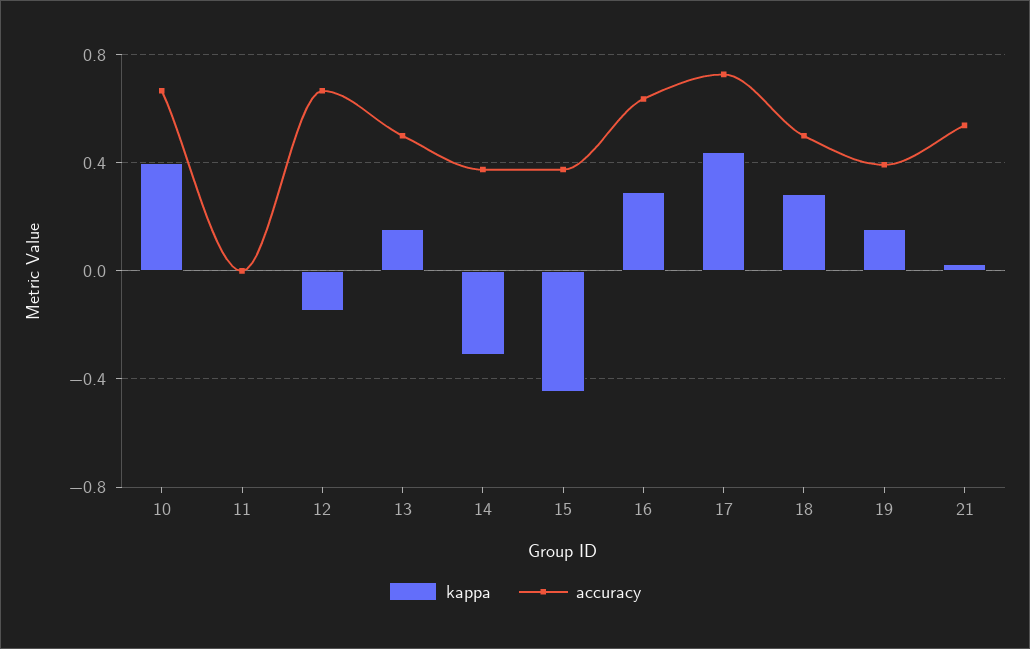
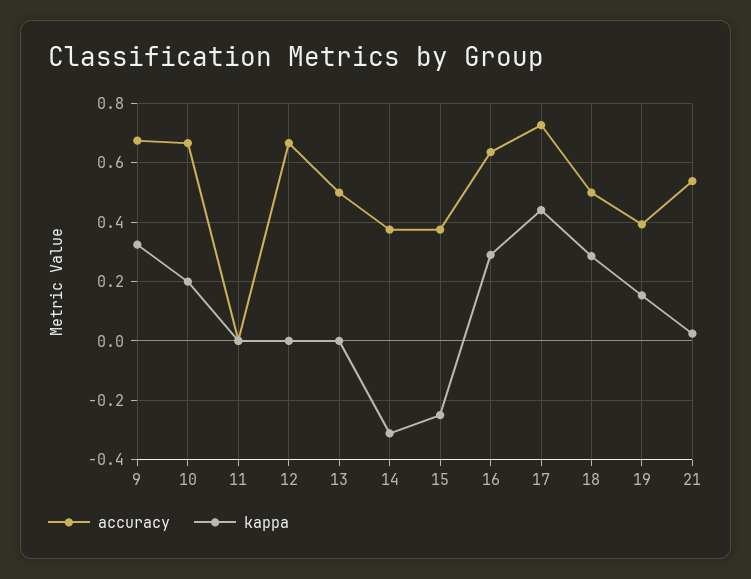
  {
    "kappa": {
-     "10": 0.4,
+     "10": 0.2,
      "11": 0,
-     "12": -0.15,
+     "12": 0,
-     "13": 0.15,
+     "13": 0,
      "14": -0.3,
-     "15": -0.45,
+     "15": -0.25,
      "16": 0.3,
      "17": 0.45,
      "18": 0.275,
      "19": 0.15,
-     "21": 0.025
+     "21": 0.025,
+     "9": 0.325
    },
    "accuracy": {
      "10": 0.675,
      "11": 0,
      "12": 0.675,
      "13": 0.5,
      "14": 0.375,
      "15": 0.375,
      "16": 0.625,
      "17": 0.725,
      "18": 0.5,
      "19": 0.4,
-     "21": 0.55
+     "21": 0.55,
+     "9": 0.675
    }
  }

